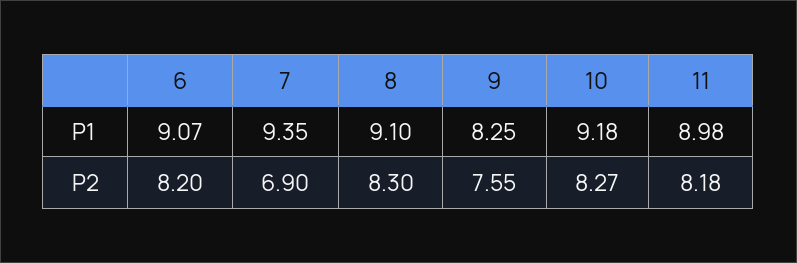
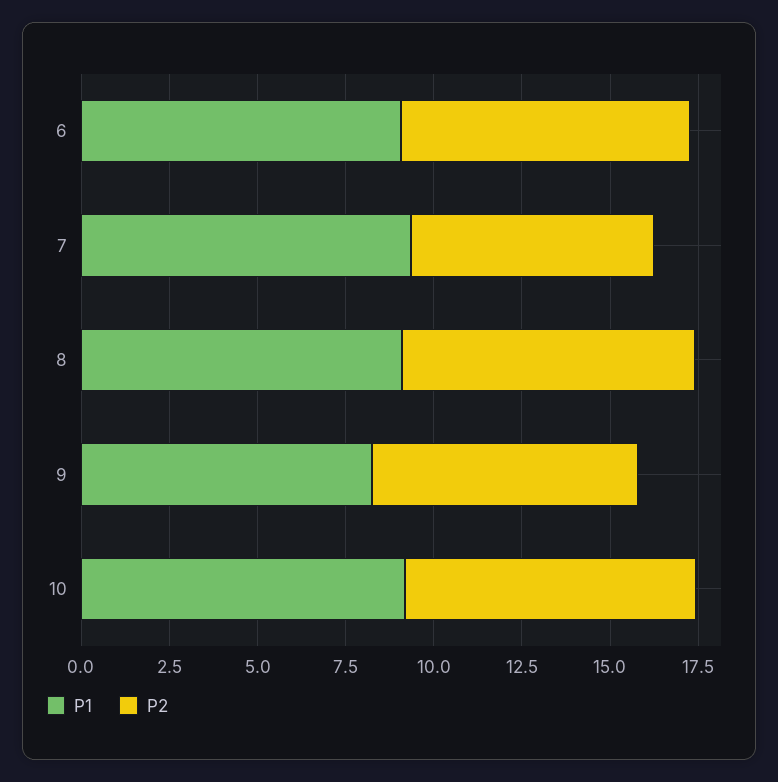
  {
    "P1": {
      "6": 9.07,
      "7": 9.35,
      "8": 9.1,
      "9": 8.25,
-     "10": 9.18,
+     "10": 9.18
-     "11": 8.98
    },
    "P2": {
      "6": 8.2,
      "7": 6.9,
      "8": 8.3,
      "9": 7.55,
-     "10": 8.27,
+     "10": 8.27
-     "11": 8.18
    }
  }

